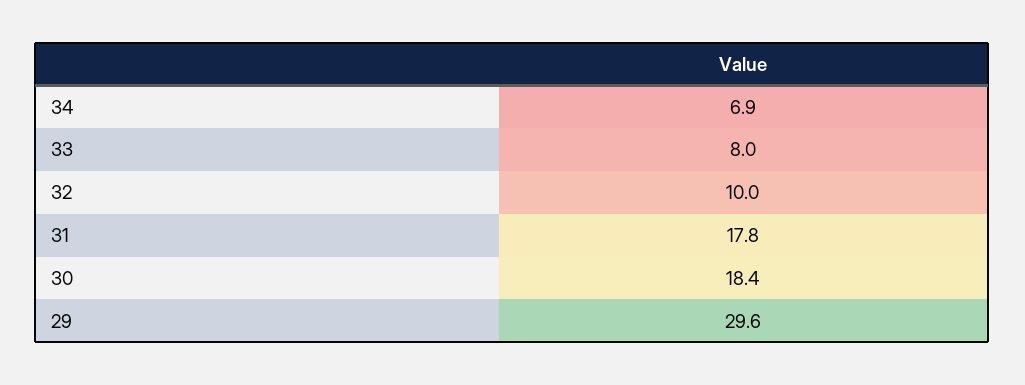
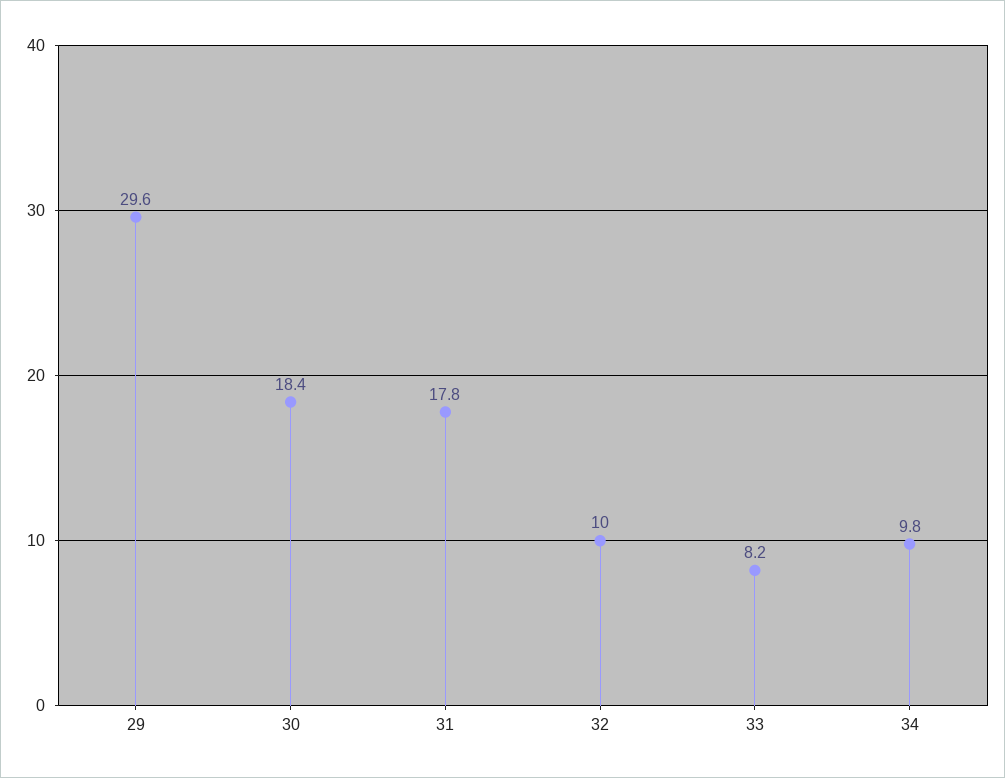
  {
-   "34": 6.9,
+   "34": 9.8,
-   "33": 8,
+   "33": 8.2,
    "32": 10,
    "31": 17.8,
    "30": 18.4,
    "29": 29.6
  }

